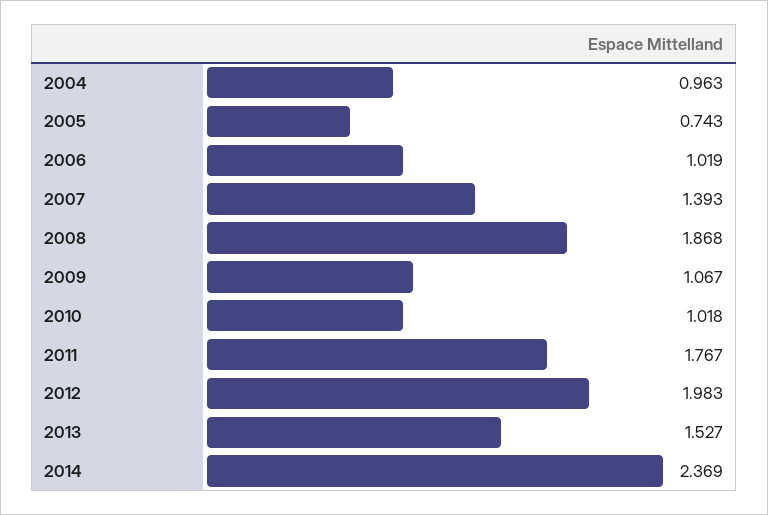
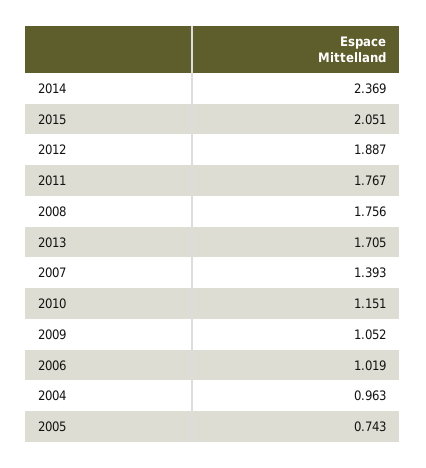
  {
    "2004": 0.963,
    "2005": 0.743,
    "2006": 1.019,
    "2007": 1.393,
-   "2008": 1.868,
+   "2008": 1.756,
-   "2009": 1.067,
+   "2009": 1.052,
-   "2010": 1.018,
+   "2010": 1.151,
    "2011": 1.767,
-   "2012": 1.983,
+   "2012": 1.887,
-   "2013": 1.527,
+   "2013": 1.705,
-   "2014": 2.369
+   "2014": 2.369,
+   "2015": 2.051
  }

